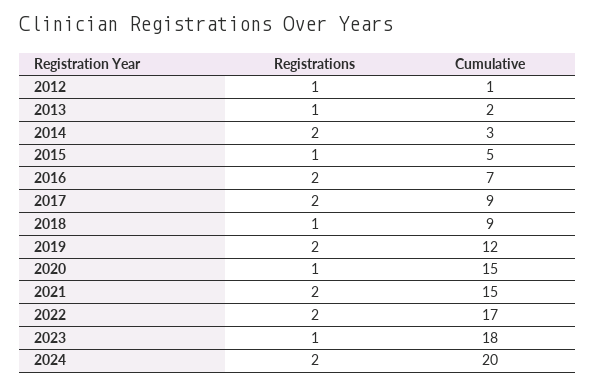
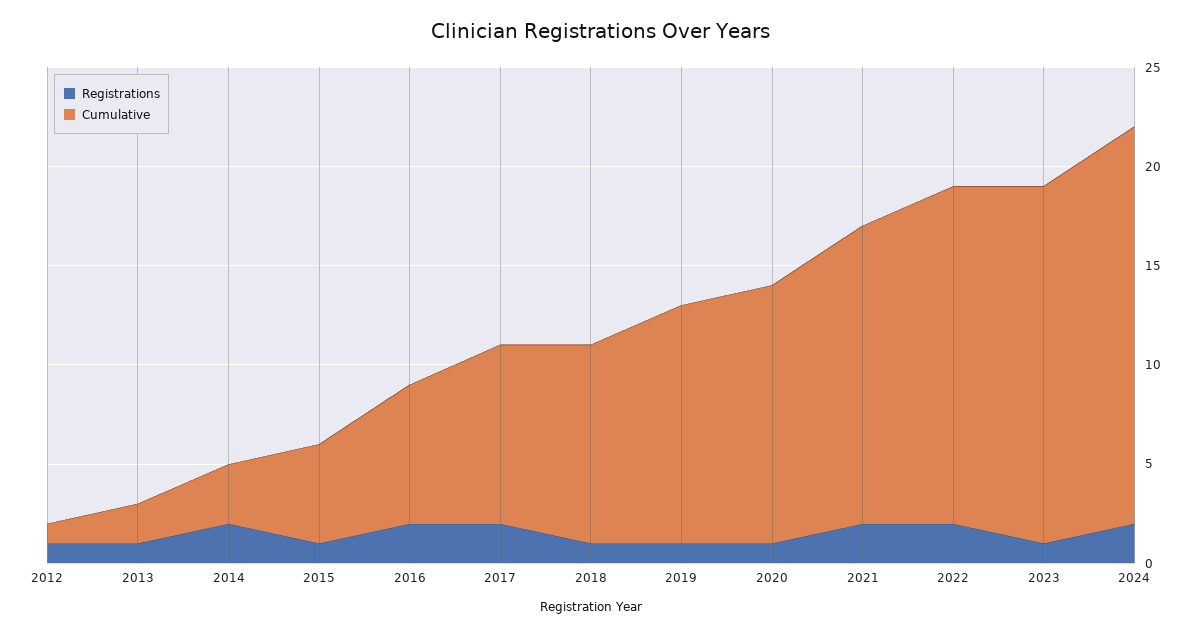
  {
    "Registrations": {
      "2012": 1,
      "2013": 1,
      "2014": 2,
      "2015": 1,
      "2016": 2,
      "2017": 2,
      "2018": 1,
-     "2019": 2,
+     "2019": 1,
      "2020": 1,
      "2021": 2,
      "2022": 2,
      "2023": 1,
      "2024": 2
    },
    "Cumulative": {
      "2012": 1,
      "2013": 2,
      "2014": 3,
      "2015": 5,
      "2016": 7,
      "2017": 9,
-     "2018": 9,
+     "2018": 10,
      "2019": 12,
-     "2020": 15,
+     "2020": 13,
      "2021": 15,
      "2022": 17,
      "2023": 18,
      "2024": 20
    }
  }

